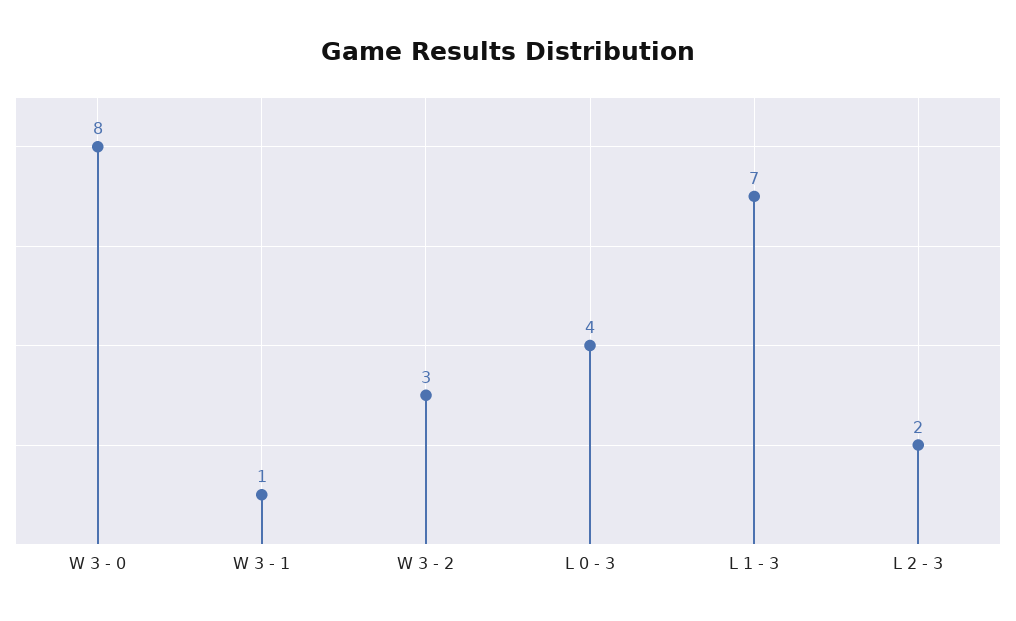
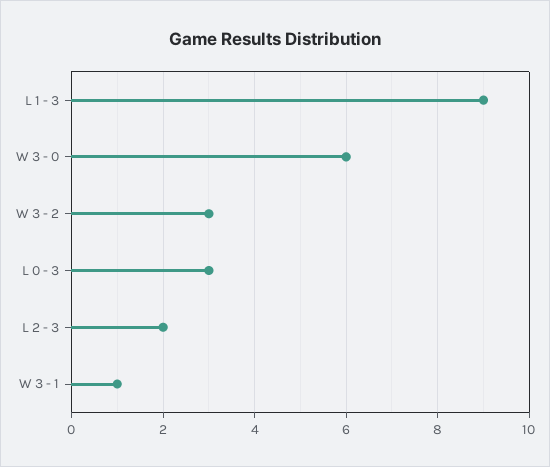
  {
-   "W 3 - 0": 8,
+   "W 3 - 0": 6,
    "W 3 - 1": 1,
    "W 3 - 2": 3,
-   "L 0 - 3": 4,
+   "L 0 - 3": 3,
-   "L 1 - 3": 7,
+   "L 1 - 3": 9,
    "L 2 - 3": 2
  }

